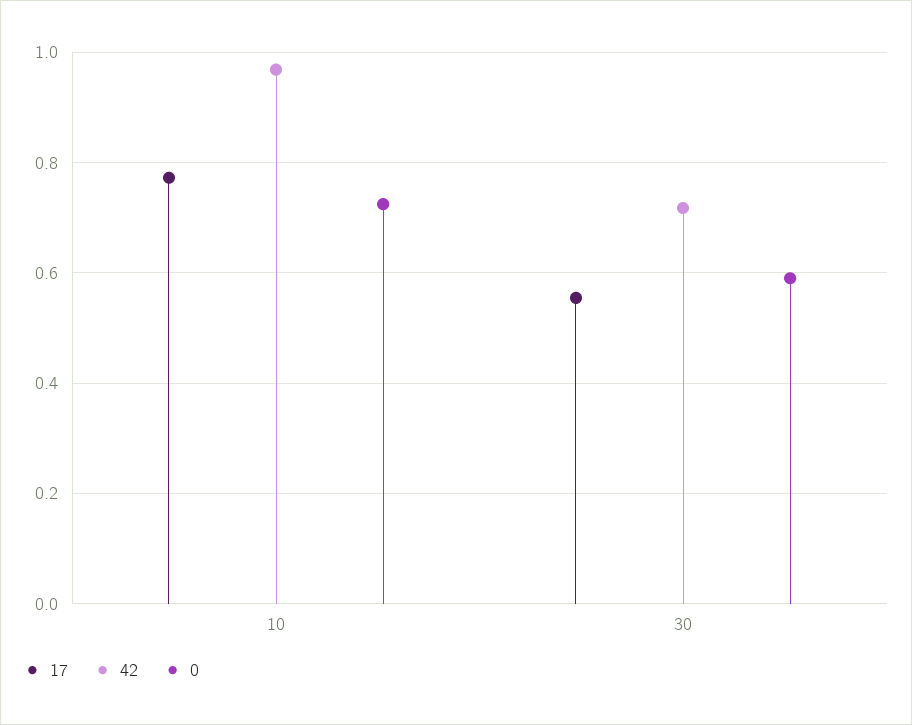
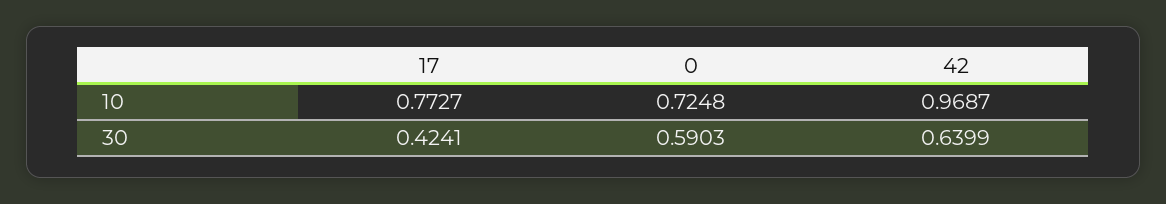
  {
    "17": {
      "10": 0.7727,
-     "30": 0.56
+     "30": 0.4241
    },
    "42": {
      "10": 0.9687,
-     "30": 0.72
+     "30": 0.6399
    },
    "0": {
      "10": 0.7248,
      "30": 0.5903
    }
  }

